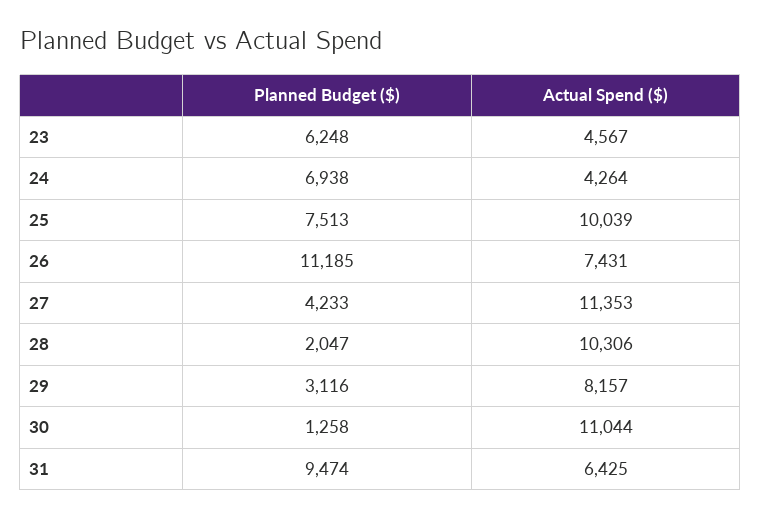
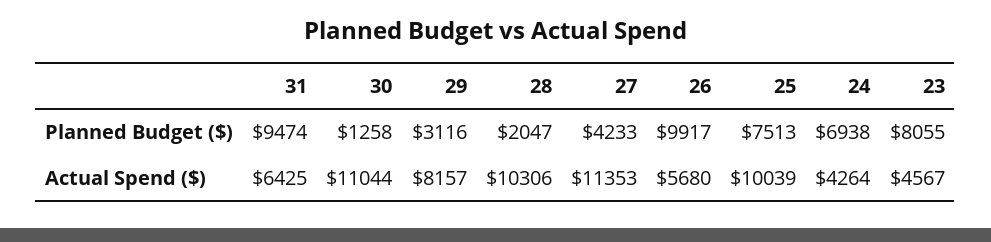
  {
    "Planned Budget ($)": {
-     "23": 6248,
+     "23": 8055,
      "24": 6938,
      "25": 7513,
-     "26": 11185,
+     "26": 9917,
      "27": 4233,
      "28": 2047,
      "29": 3116,
      "30": 1258,
      "31": 9474
    },
    "Actual Spend ($)": {
      "23": 4567,
      "24": 4264,
      "25": 10039,
-     "26": 7431,
+     "26": 5680,
      "27": 11353,
      "28": 10306,
      "29": 8157,
      "30": 11044,
      "31": 6425
    }
  }

